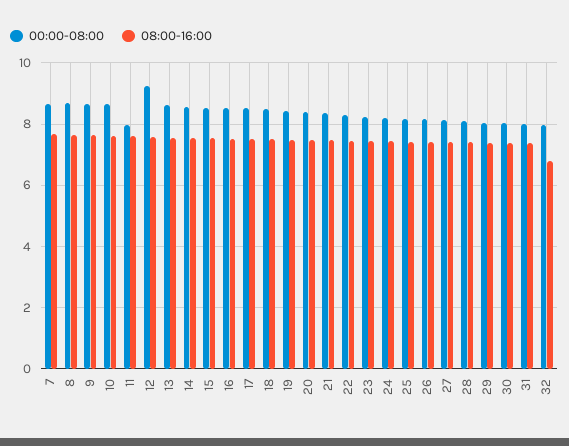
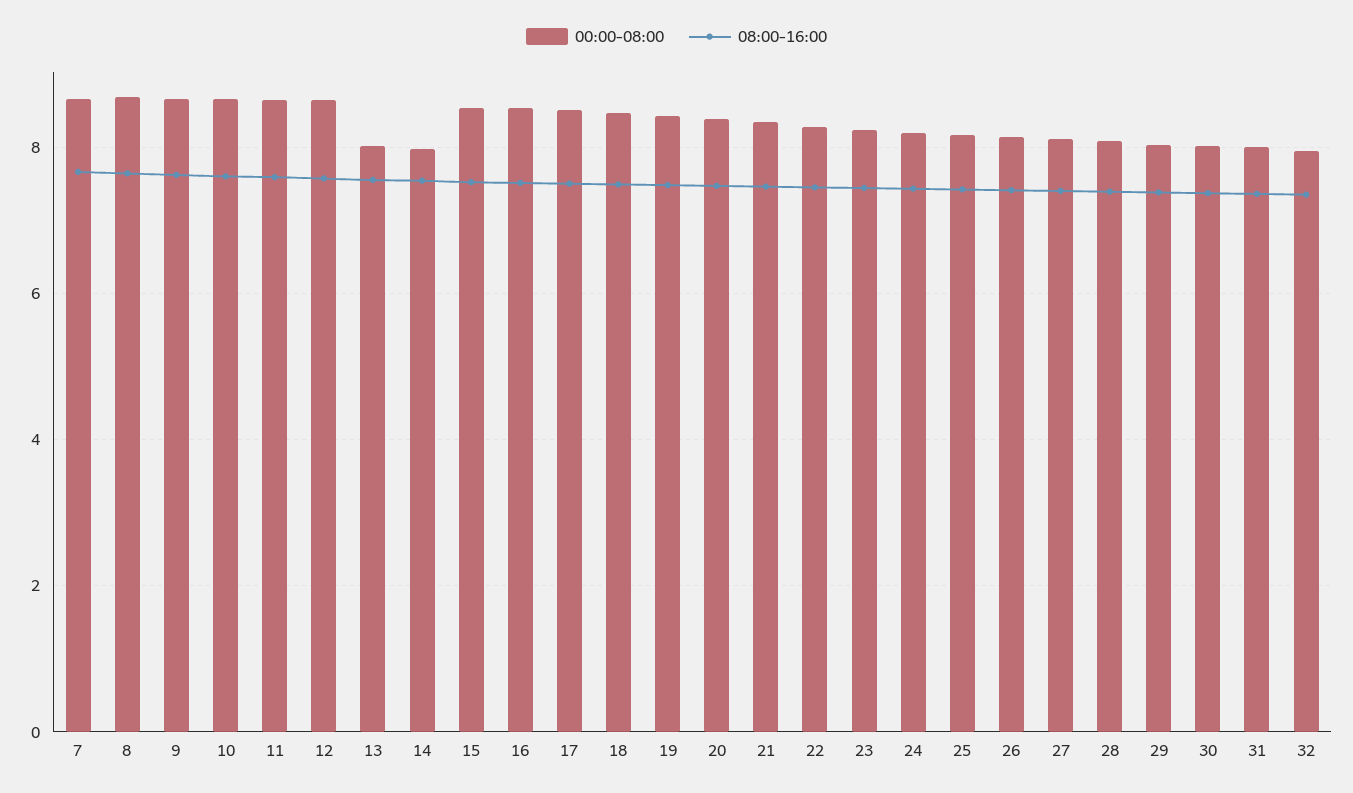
  {
    "00:00-08:00": {
      "7": 8.6,
      "8": 8.6,
      "9": 8.6,
      "10": 8.6,
-     "11": 8,
+     "11": 8.6,
-     "12": 9.2,
+     "12": 8.6,
-     "13": 8.6,
+     "13": 8,
-     "14": 8.6,
+     "14": 8,
      "15": 8.6,
      "16": 8.6,
      "17": 8.6,
      "18": 8.4,
      "19": 8.4,
      "20": 8.4,
      "21": 8.4,
      "22": 8.2,
      "23": 8.2,
      "24": 8.2,
      "25": 8.2,
      "26": 8.2,
      "27": 8.2,
      "28": 8.2,
      "29": 8,
      "30": 8,
      "31": 8,
      "32": 8
    },
    "08:00-16:00": {
      "7": 7.6,
      "8": 7.6,
      "9": 7.6,
      "10": 7.6,
      "11": 7.6,
      "12": 7.6,
      "13": 7.6,
      "14": 7.6,
      "15": 7.6,
      "16": 7.6,
      "17": 7.6,
      "18": 7.6,
      "19": 7.4,
      "20": 7.4,
      "21": 7.4,
      "22": 7.4,
      "23": 7.4,
      "24": 7.4,
      "25": 7.4,
      "26": 7.4,
      "27": 7.4,
      "28": 7.4,
      "29": 7.4,
      "30": 7.4,
      "31": 7.4,
-     "32": 6.8
+     "32": 7.4
    }
  }

